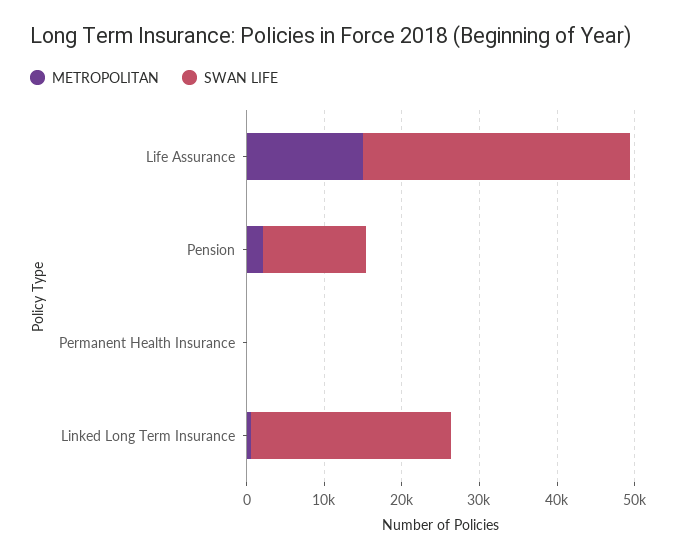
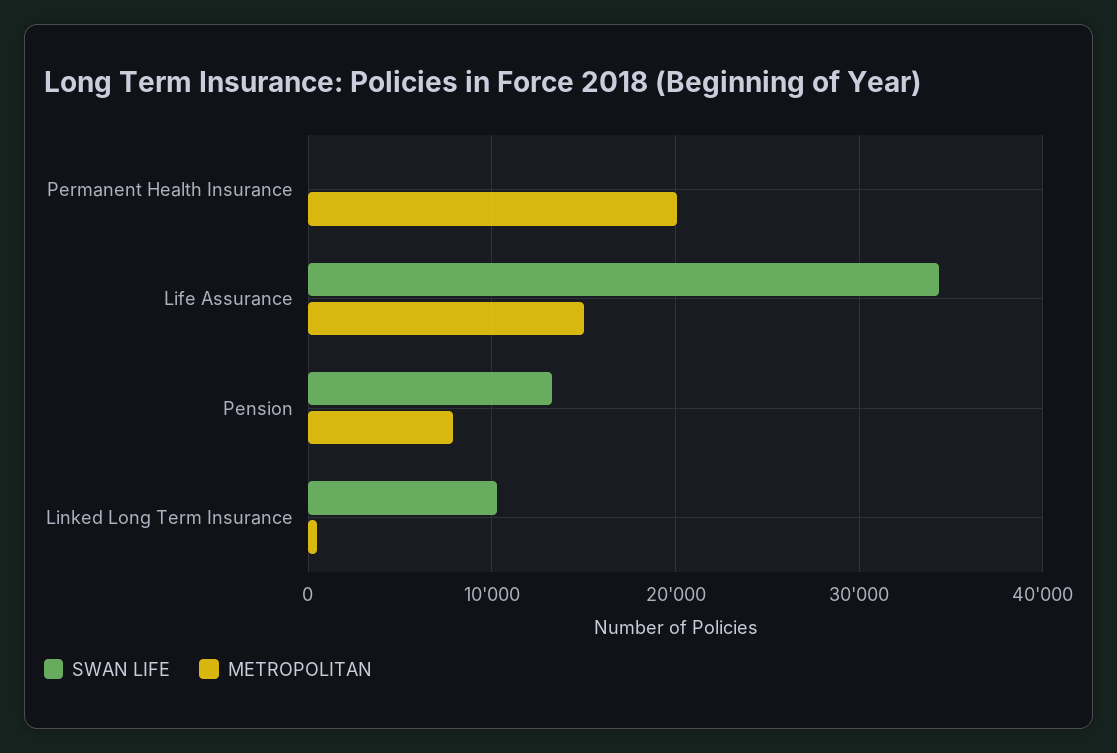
  {
    "METROPOLITAN": {
      "Life Assurance": 15000,
-     "Pension": 2000,
+     "Pension": 8000,
-     "Permanent Health Insurance": 0,
+     "Permanent Health Insurance": 20000,
      "Linked Long Term Insurance": 0
    },
    "SWAN LIFE": {
      "Life Assurance": 34000,
      "Pension": 13000,
      "Permanent Health Insurance": 0,
-     "Linked Long Term Insurance": 26000
+     "Linked Long Term Insurance": 10000
    }
  }

